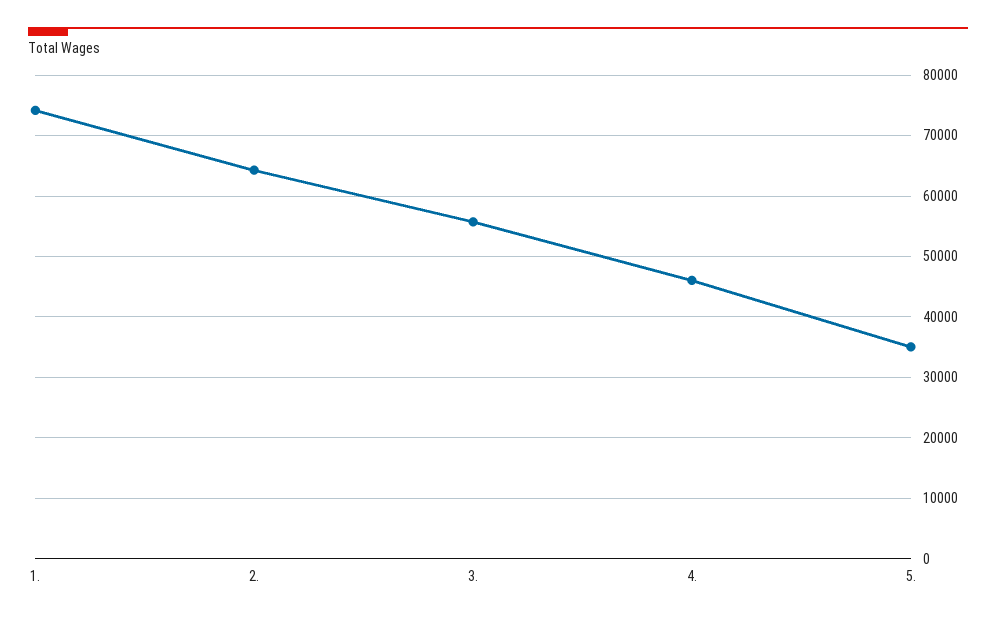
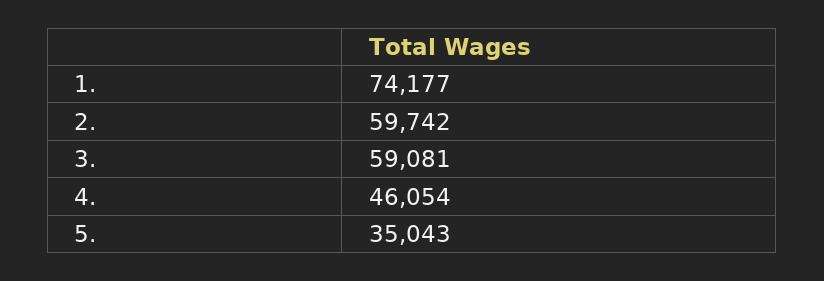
  {
    "1.": 74177,
-   "2.": 64000,
+   "2.": 59742,
-   "3.": 56000,
+   "3.": 59081,
    "4.": 46054,
    "5.": 35043
  }

